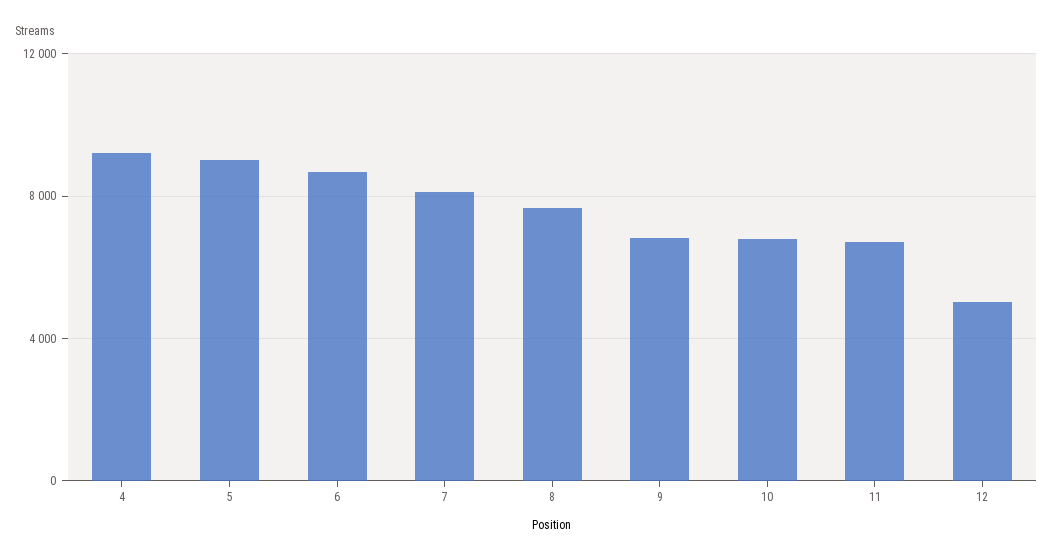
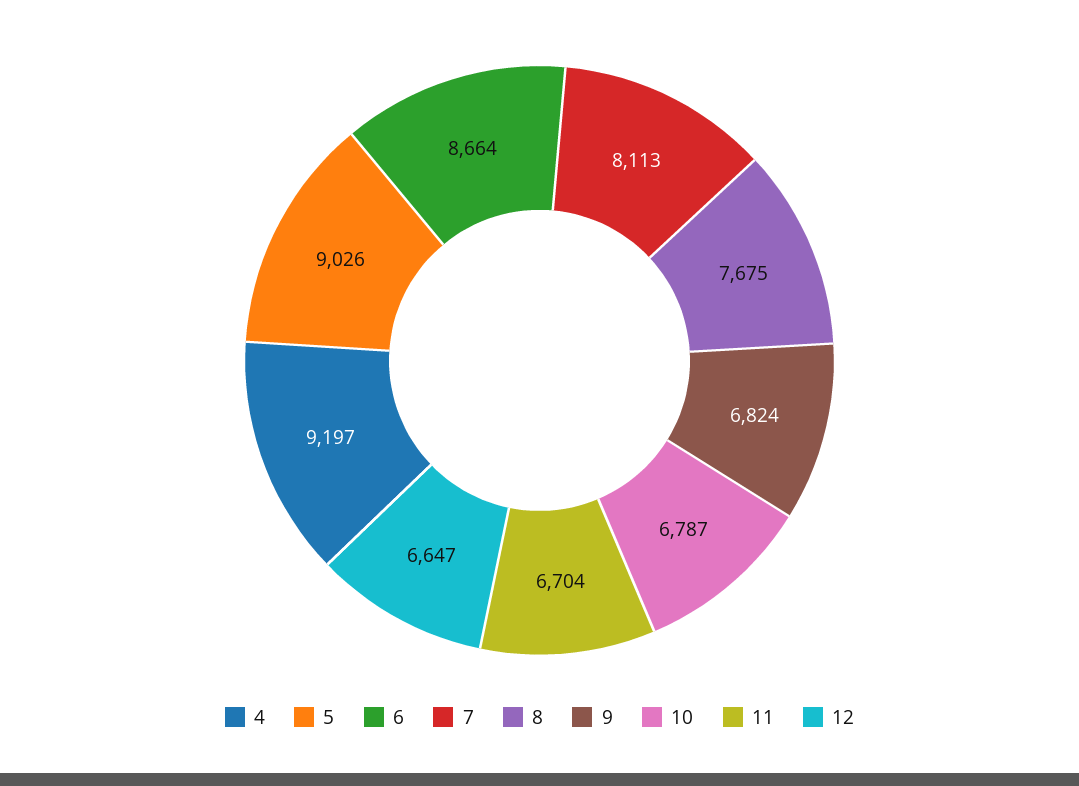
  {
    "4": 9197,
    "5": 9026,
    "6": 8664,
    "7": 8113,
    "8": 7675,
    "9": 6824,
    "10": 6787,
    "11": 6704,
-   "12": 5000
+   "12": 6647
  }

